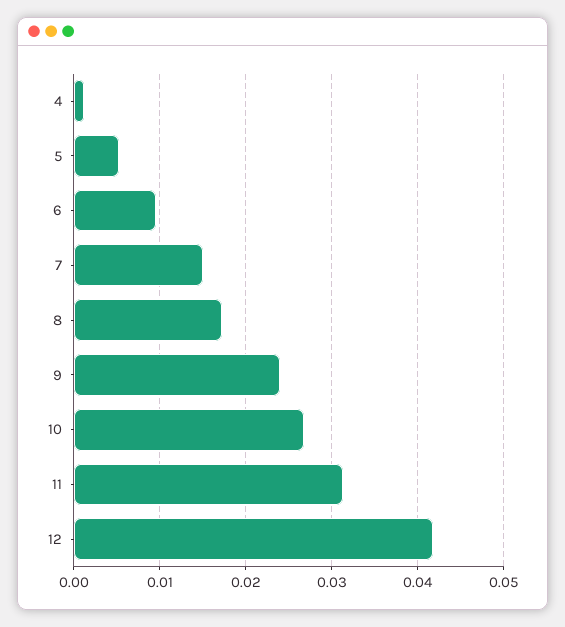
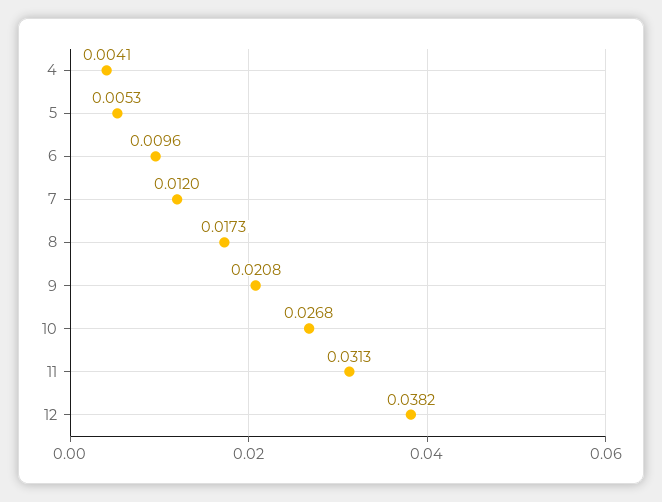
  {
-   "4": 0.001,
+   "4": 0.0041,
    "5": 0.0053,
    "6": 0.0096,
-   "7": 0.015,
+   "7": 0.012,
    "8": 0.0173,
-   "9": 0.024,
+   "9": 0.0208,
    "10": 0.0268,
    "11": 0.0313,
-   "12": 0.042
+   "12": 0.0382
  }

